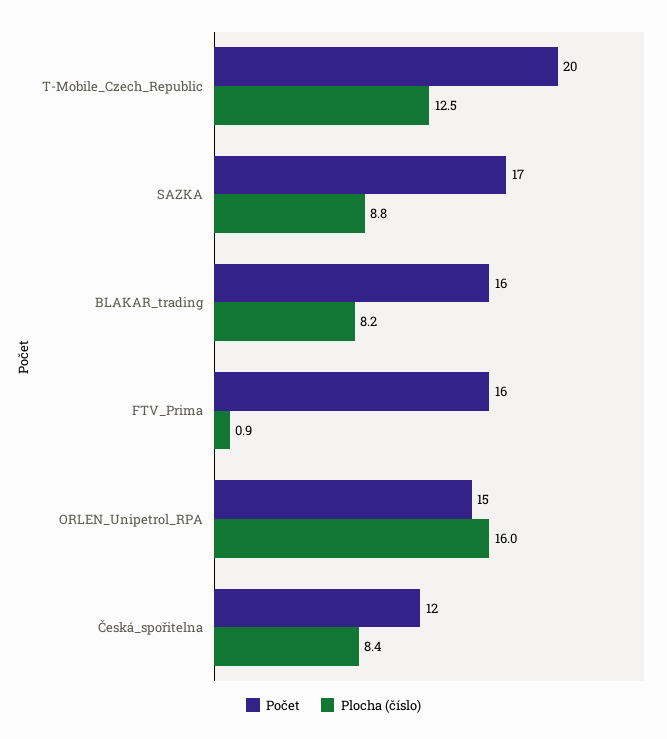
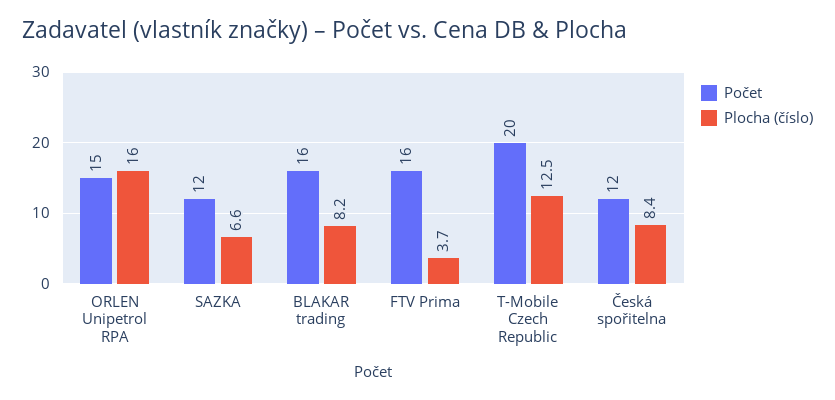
  {
    "Počet": {
      "T-Mobile_Czech_Republic": 20,
-     "SAZKA": 17,
+     "SAZKA": 12,
      "BLAKAR_trading": 16,
      "FTV_Prima": 16,
      "ORLEN_Unipetrol_RPA": 15,
      "Česká_spořitelna": 12
    },
    "Plocha (číslo)": {
      "T-Mobile_Czech_Republic": 12.5,
-     "SAZKA": 8.8,
+     "SAZKA": 6.6,
      "BLAKAR_trading": 8.2,
-     "FTV_Prima": 0.9,
+     "FTV_Prima": 3.7,
      "ORLEN_Unipetrol_RPA": 16,
      "Česká_spořitelna": 8.4
    }
  }

